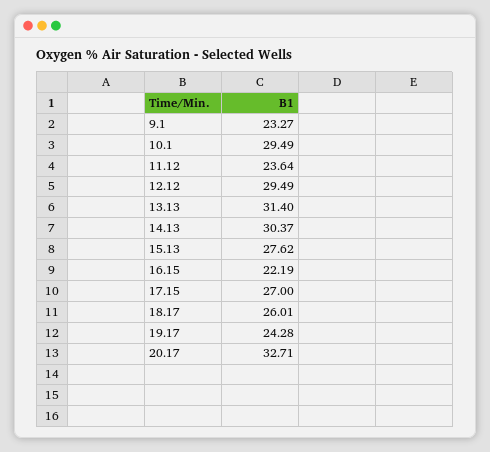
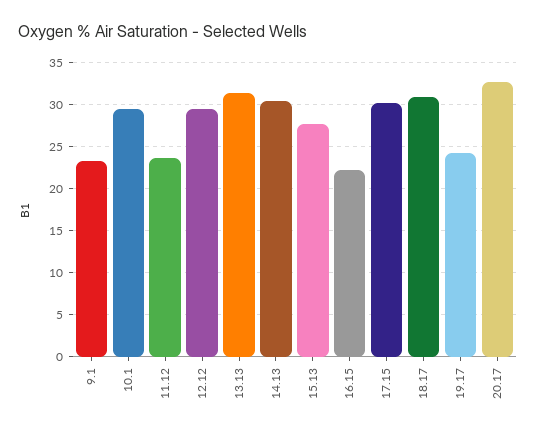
  {
    "9.1": 23.27,
    "10.1": 29.49,
    "11.12": 23.64,
    "12.12": 29.49,
    "13.13": 31.4,
    "14.13": 30.37,
    "15.13": 27.62,
    "16.15": 22.19,
-   "17.15": 27,
+   "17.15": 30,
-   "18.17": 26.01,
+   "18.17": 31,
    "19.17": 24.28,
    "20.17": 32.71
  }

